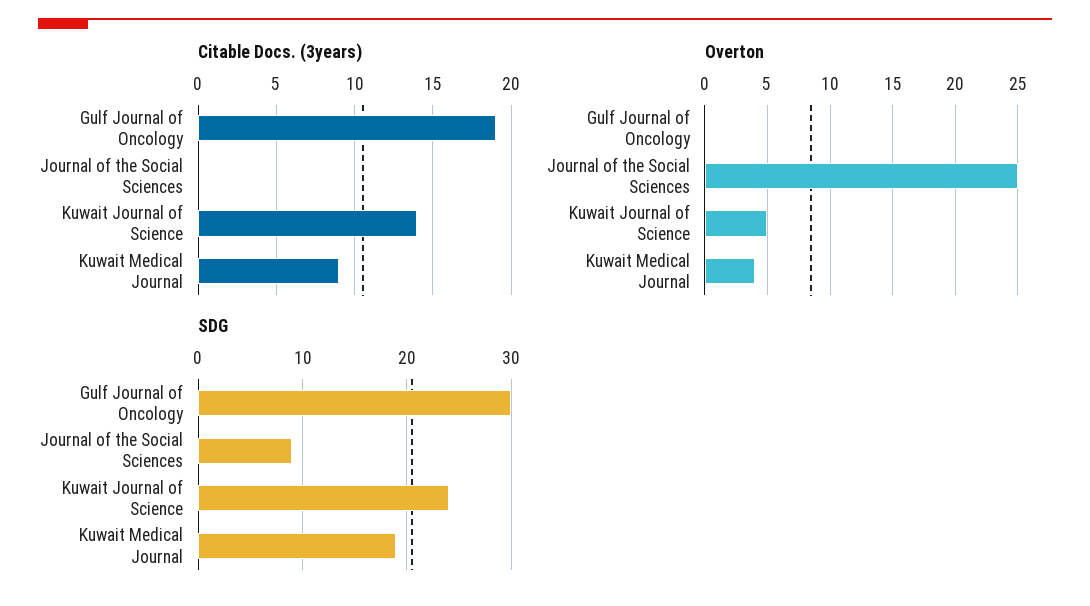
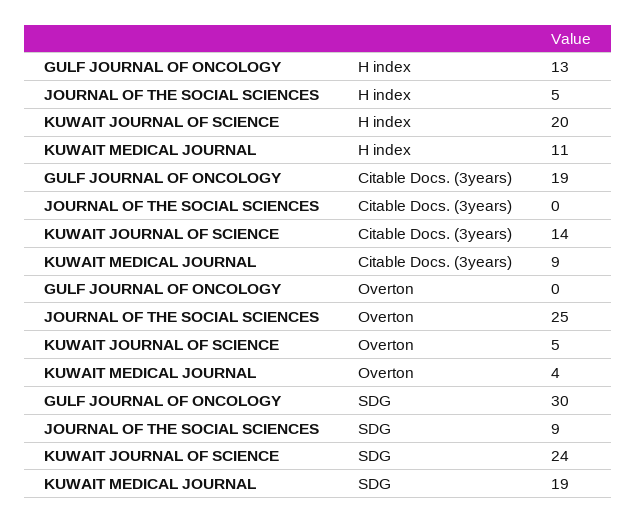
  {
    "Citable Docs. (3years)": {
      "Gulf Journal of Oncology": 19,
      "Journal of the Social Sciences": 0,
      "Kuwait Journal of Science": 14,
      "Kuwait Medical Journal": 9
    },
    "Overton": {
      "Gulf Journal of Oncology": 0,
      "Journal of the Social Sciences": 25,
      "Kuwait Journal of Science": 5,
      "Kuwait Medical Journal": 4
    },
    "SDG": {
      "Gulf Journal of Oncology": 30,
      "Journal of the Social Sciences": 9,
      "Kuwait Journal of Science": 24,
      "Kuwait Medical Journal": 19
-   }
+   },
+   "H index": {
+     "Gulf Journal of Oncology": 13,
+     "Journal of the Social Sciences": 5,
+     "Kuwait Journal of Science": 20,
+     "Kuwait Medical Journal": 11
+   }
  }

